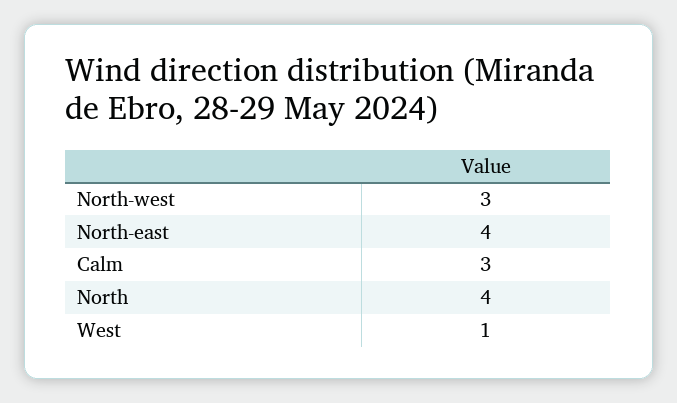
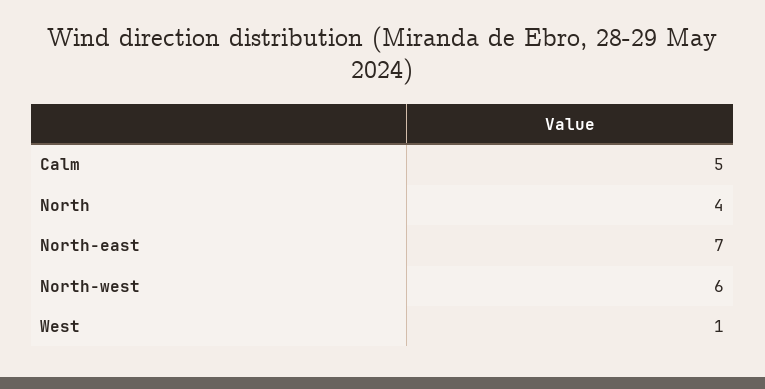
  {
-   "North-west": 3,
+   "North-west": 6,
-   "North-east": 4,
+   "North-east": 7,
-   "Calm": 3,
+   "Calm": 5,
    "North": 4,
    "West": 1
  }

